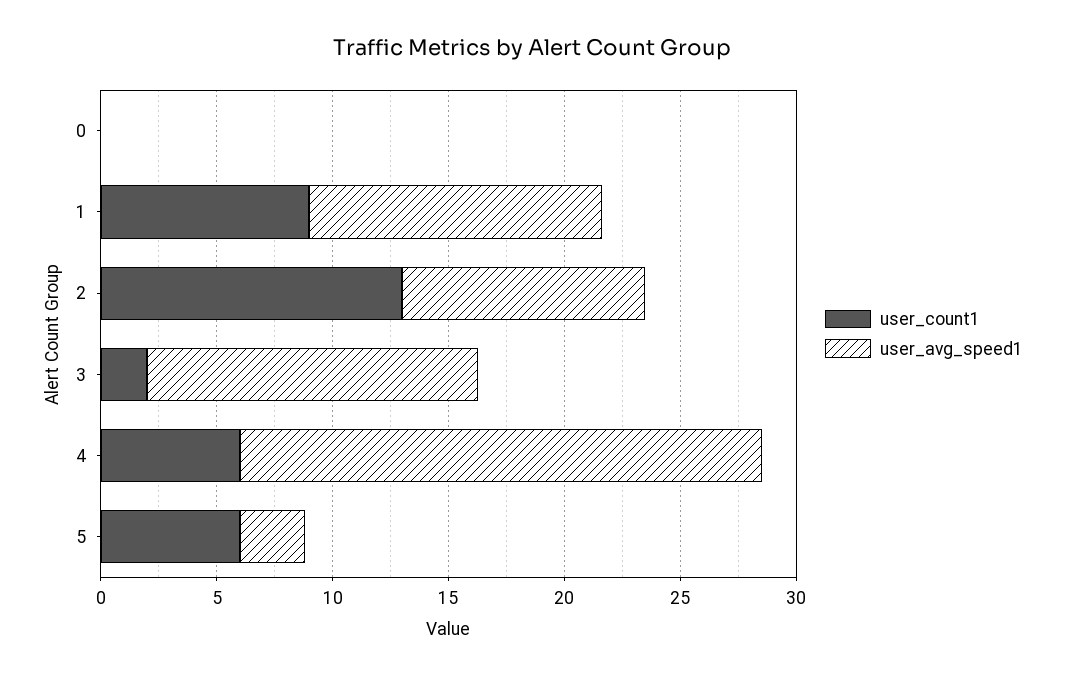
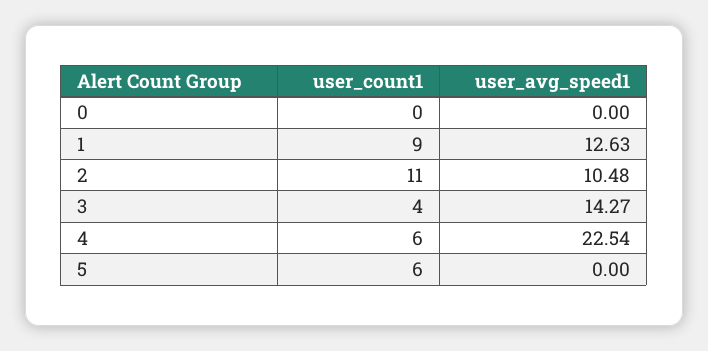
  {
    "user_count1": {
      "0": 0,
      "1": 9,
-     "2": 13,
+     "2": 11,
-     "3": 2,
+     "3": 4,
      "4": 6,
      "5": 6
    },
    "user_avg_speed1": {
      "0": 0,
      "1": 12.63,
      "2": 10.48,
      "3": 14.27,
      "4": 22.54,
-     "5": 3
+     "5": 0
    }
  }

